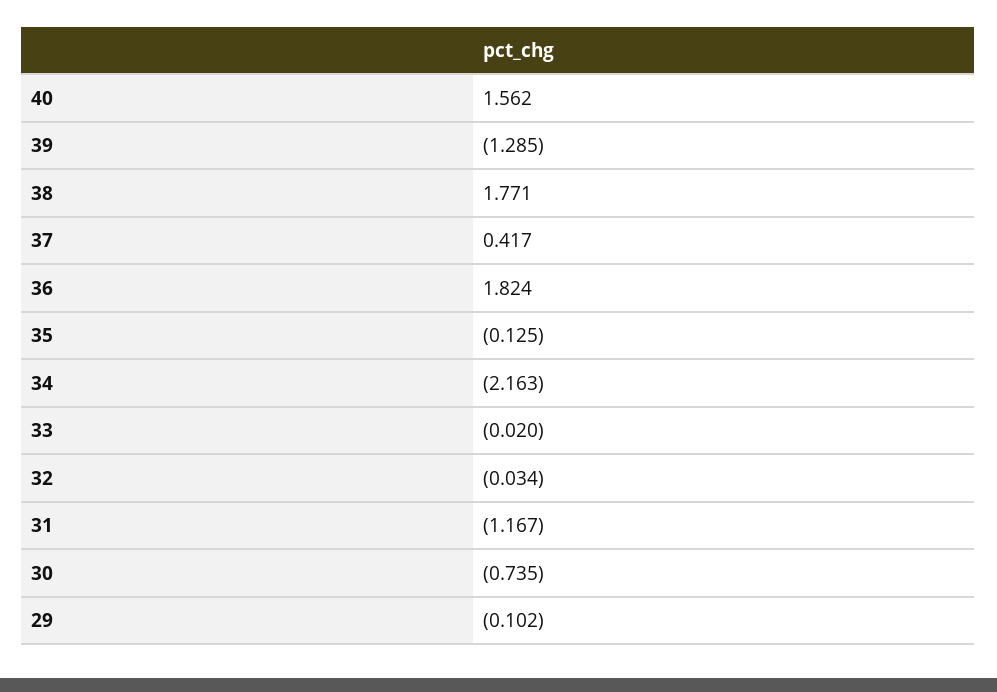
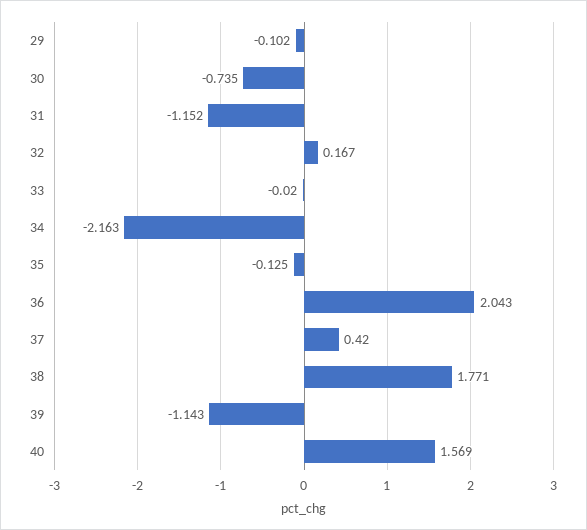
  {
-   "40": 1.562,
+   "40": 1.569,
-   "39": -1.285,
+   "39": -1.143,
    "38": 1.771,
-   "37": 0.417,
+   "37": 0.42,
-   "36": 1.824,
+   "36": 2.043,
    "35": -0.125,
    "34": -2.163,
    "33": -0.02,
-   "32": -0.034,
+   "32": 0.167,
-   "31": -1.167,
+   "31": -1.152,
    "30": -0.735,
    "29": -0.102
  }

